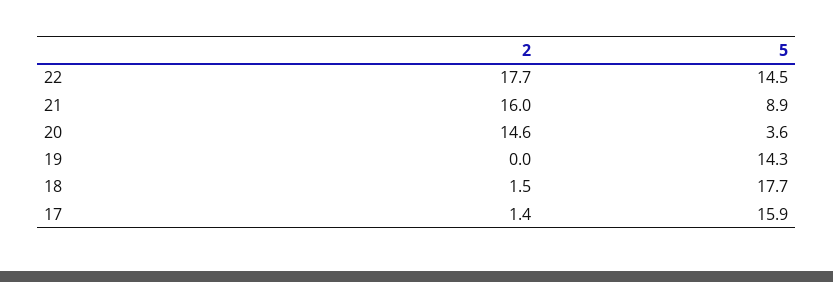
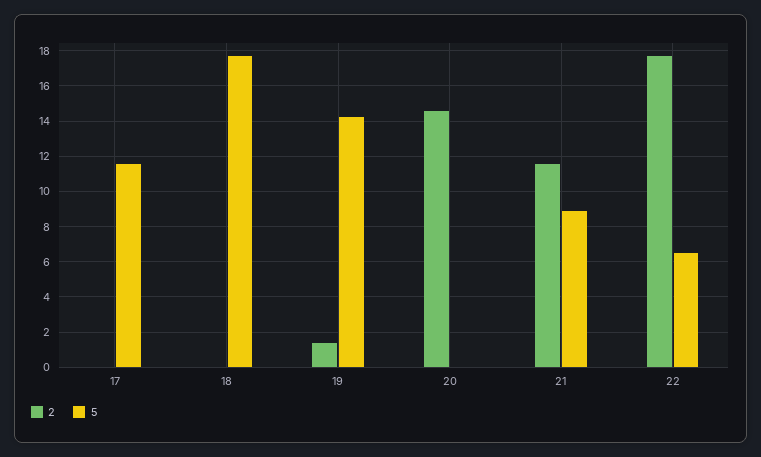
  {
    "2": {
      "22": 17.7,
-     "21": 16,
+     "21": 11.5,
      "20": 14.6,
-     "19": 0,
+     "19": 1.5,
-     "18": 1.5,
+     "18": 0,
-     "17": 1.4
+     "17": 0
    },
    "5": {
-     "22": 14.5,
+     "22": 6.5,
      "21": 8.9,
-     "20": 3.6,
+     "20": 0,
      "19": 14.3,
      "18": 17.7,
-     "17": 15.9
+     "17": 11.5
    }
  }

